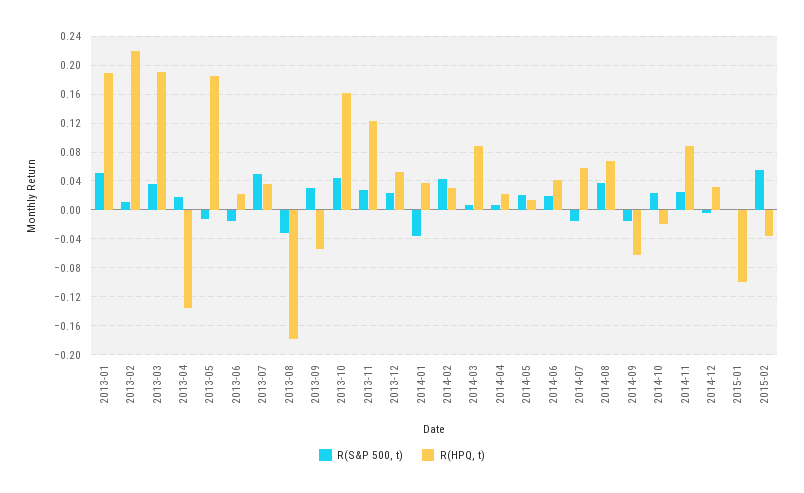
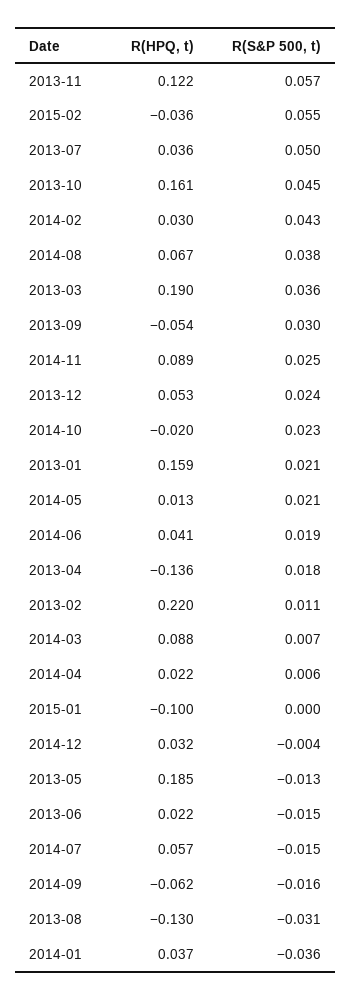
  {
    "R(S&P 500, t)": {
-     "2013-01": 0.05,
+     "2013-01": 0.021,
      "2013-02": 0.011,
      "2013-03": 0.036,
      "2013-04": 0.018,
      "2013-05": -0.013,
      "2013-06": -0.015,
      "2013-07": 0.05,
      "2013-08": -0.031,
      "2013-09": 0.03,
      "2013-10": 0.045,
-     "2013-11": 0.03,
+     "2013-11": 0.057,
      "2013-12": 0.024,
      "2014-01": -0.036,
      "2014-02": 0.043,
      "2014-03": 0.007,
      "2014-04": 0.006,
      "2014-05": 0.021,
      "2014-06": 0.019,
      "2014-07": -0.015,
      "2014-08": 0.038,
      "2014-09": -0.016,
      "2014-10": 0.023,
      "2014-11": 0.025,
      "2014-12": -0.004,
      "2015-01": 0,
      "2015-02": 0.055
    },
    "R(HPQ, t)": {
-     "2013-01": 0.19,
+     "2013-01": 0.159,
      "2013-02": 0.22,
      "2013-03": 0.19,
      "2013-04": -0.136,
      "2013-05": 0.185,
      "2013-06": 0.022,
      "2013-07": 0.036,
-     "2013-08": -0.18,
+     "2013-08": -0.13,
      "2013-09": -0.054,
      "2013-10": 0.161,
      "2013-11": 0.122,
      "2013-12": 0.053,
      "2014-01": 0.037,
      "2014-02": 0.03,
      "2014-03": 0.088,
      "2014-04": 0.022,
      "2014-05": 0.013,
      "2014-06": 0.041,
      "2014-07": 0.057,
      "2014-08": 0.067,
      "2014-09": -0.062,
      "2014-10": -0.02,
      "2014-11": 0.089,
      "2014-12": 0.032,
      "2015-01": -0.1,
      "2015-02": -0.036
    }
  }

